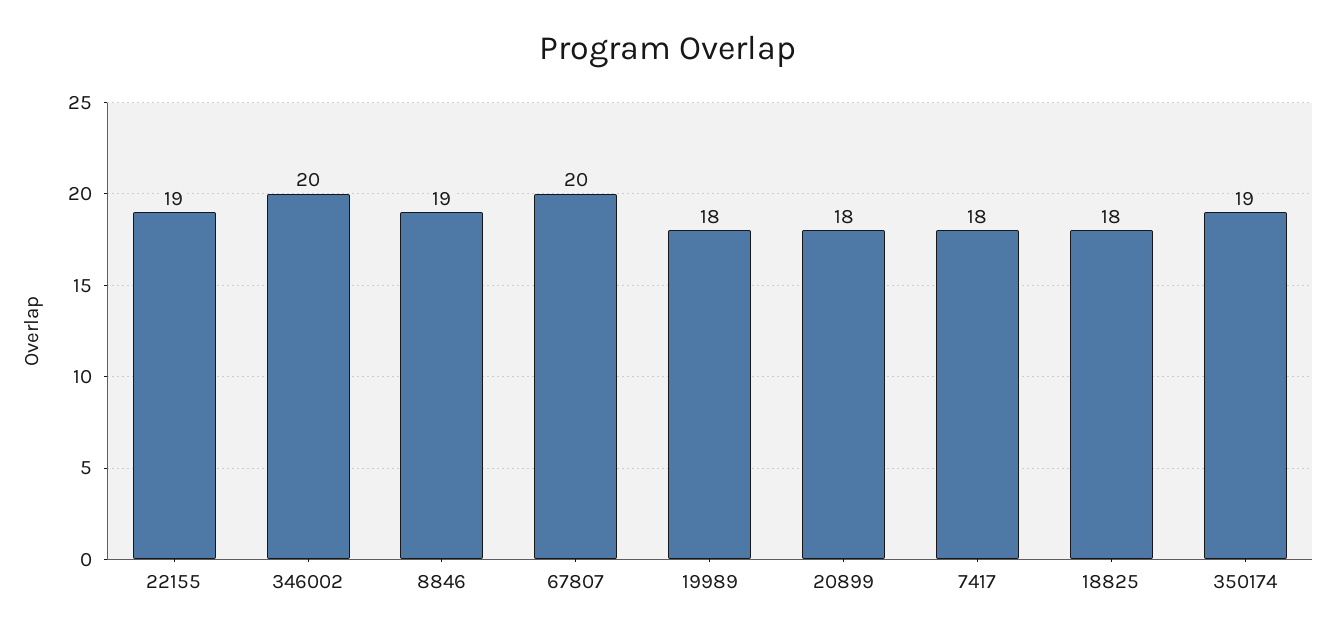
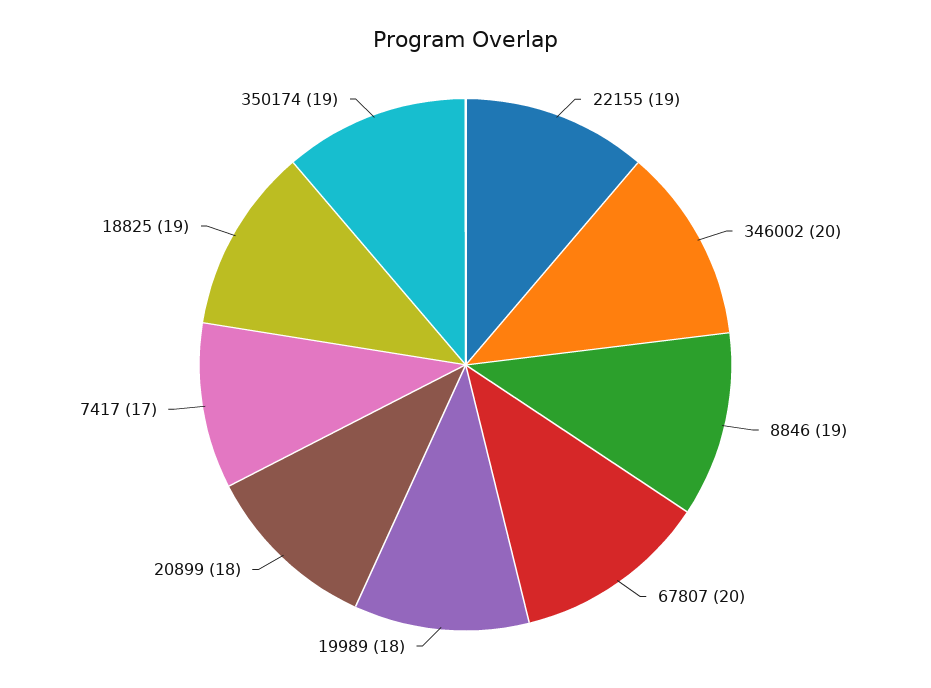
  {
    "22155": 19,
    "346002": 20,
    "8846": 19,
    "67807": 20,
    "19989": 18,
    "20899": 18,
-   "7417": 18,
+   "7417": 17,
-   "18825": 18,
+   "18825": 19,
    "350174": 19
  }

